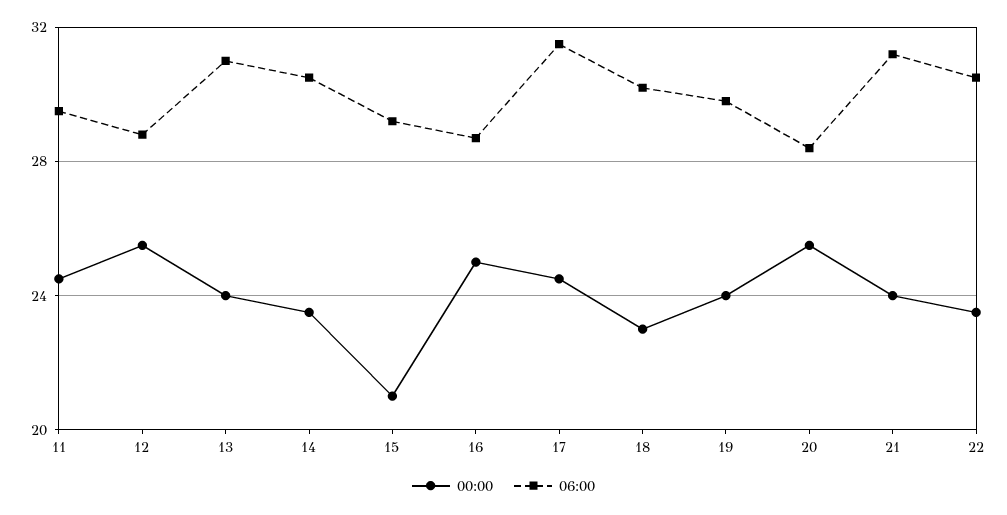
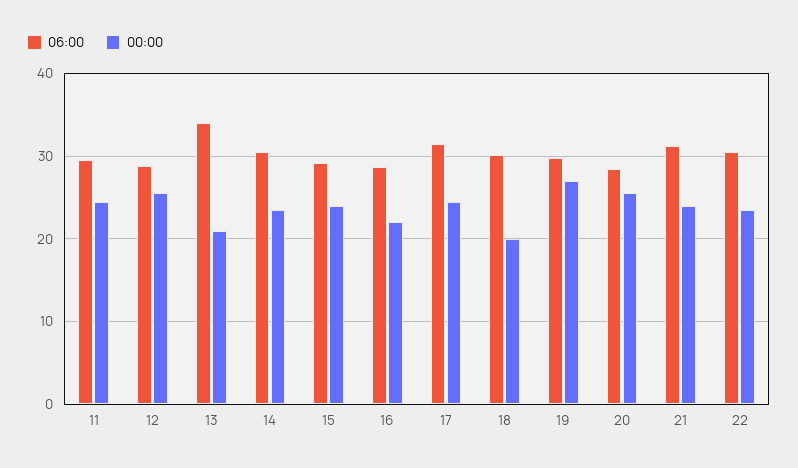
  {
    "00:00": {
      "11": 24.5,
      "12": 25.5,
-     "13": 24,
+     "13": 21,
      "14": 23.5,
-     "15": 21,
+     "15": 24,
-     "16": 25,
+     "16": 22,
      "17": 24.5,
-     "18": 23,
+     "18": 20,
-     "19": 24,
+     "19": 27,
      "20": 25.5,
      "21": 24,
      "22": 23.5
    },
    "06:00": {
      "11": 29.5,
      "12": 29,
-     "13": 31,
+     "13": 34,
      "14": 30.5,
      "15": 29,
      "16": 28.5,
      "17": 31.5,
      "18": 30,
      "19": 30,
      "20": 28.5,
      "21": 31,
      "22": 30.5
    }
  }

